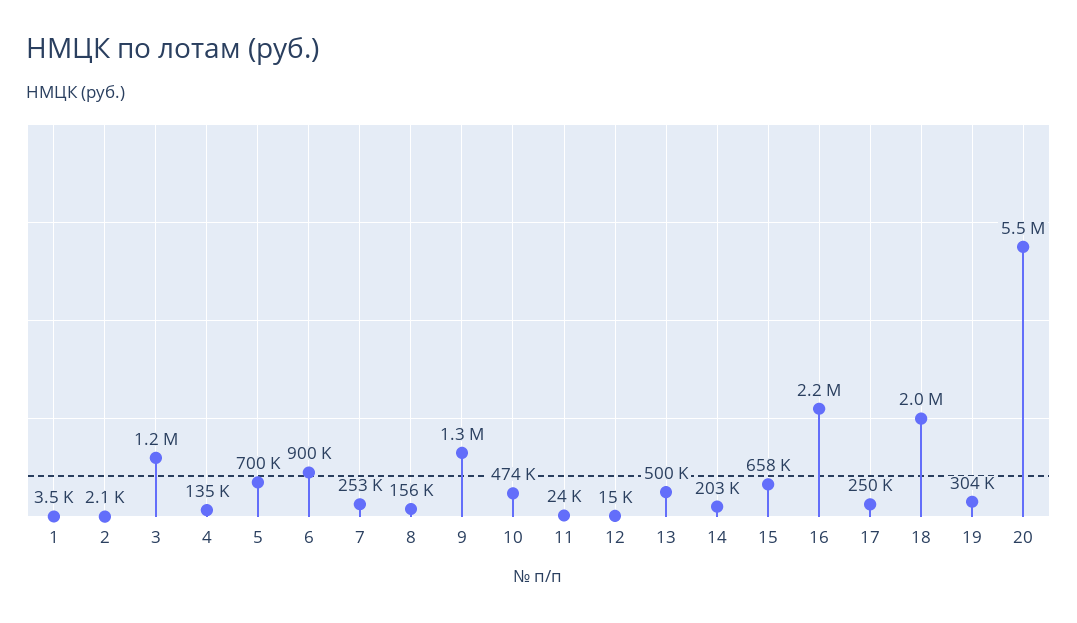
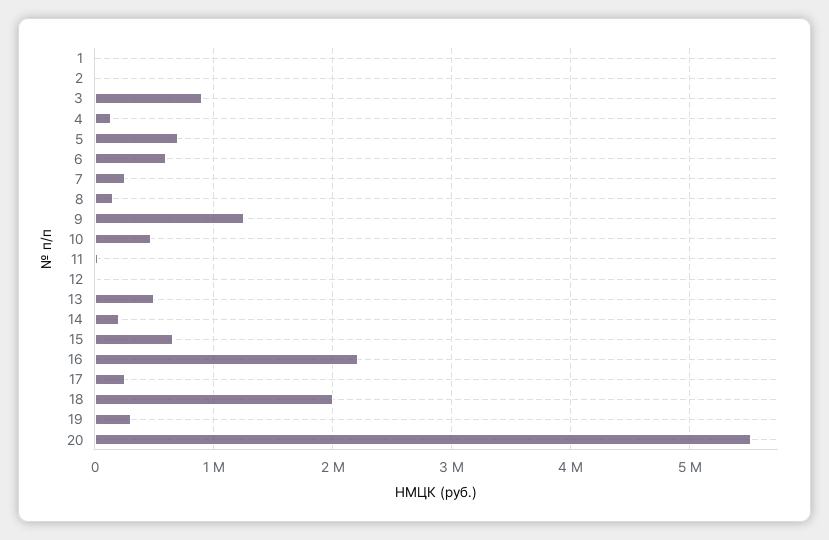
  {
    "1": 3500,
    "2": 2100,
-   "3": 1200000,
+   "3": 900000,
    "4": 135000,
    "5": 700000,
-   "6": 900000,
+   "6": 600000,
    "7": 253000,
    "8": 156000,
    "9": 1300000,
    "10": 474000,
    "11": 24000,
    "12": 15000,
    "13": 500000,
    "14": 203000,
    "15": 658000,
    "16": 2200000,
    "17": 250000,
    "18": 2000000,
    "19": 304000,
    "20": 5500000
  }

